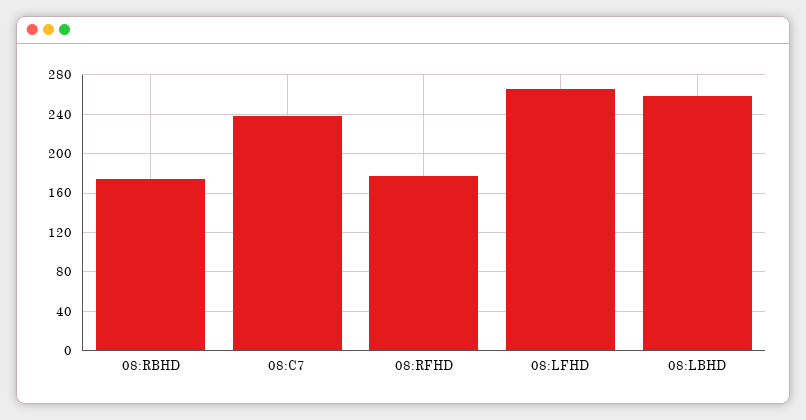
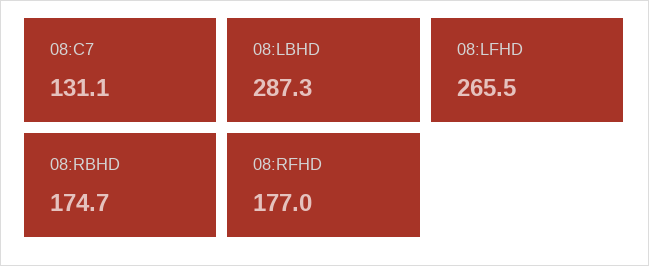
  {
    "08:RBHD": 174.7,
-   "08:C7": 240,
+   "08:C7": 131.1,
    "08:RFHD": 177,
    "08:LFHD": 265.5,
-   "08:LBHD": 260
+   "08:LBHD": 287.3
  }

